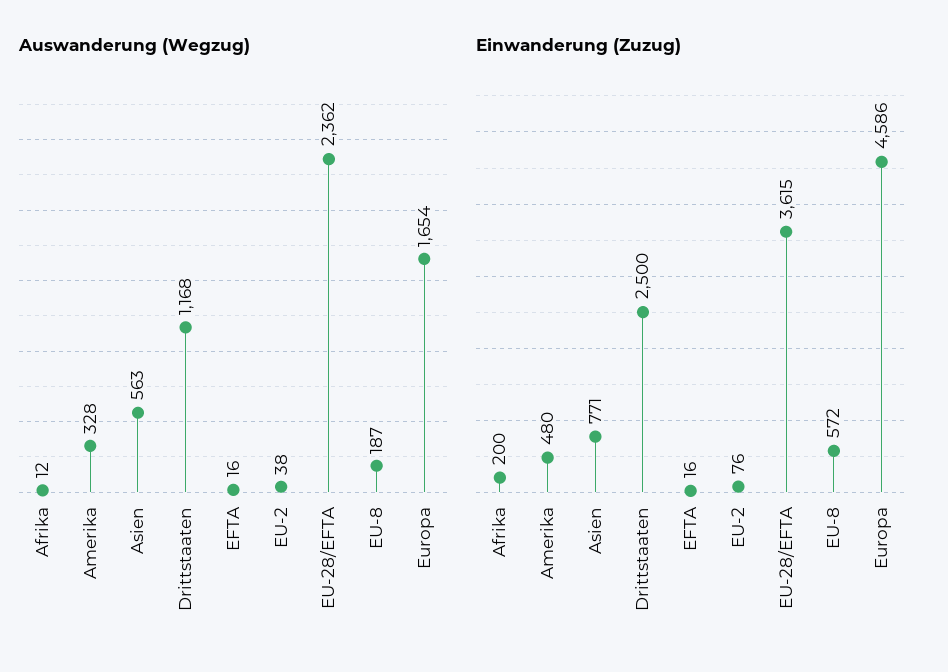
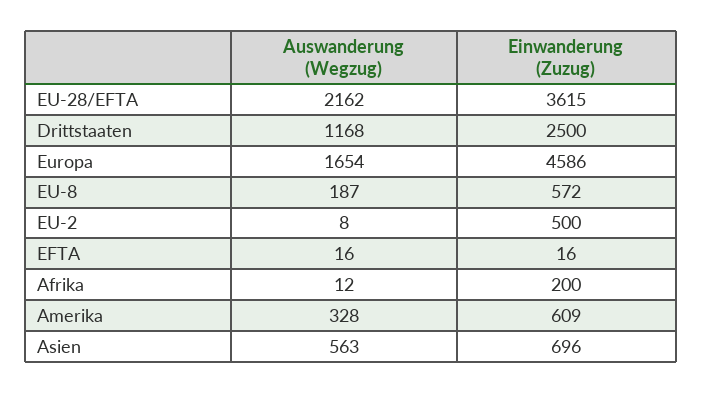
  {
    "Auswanderung (Wegzug)": {
      "Afrika": 12,
      "Amerika": 328,
      "Asien": 563,
      "Drittstaaten": 1168,
      "EFTA": 16,
-     "EU-2": 38,
+     "EU-2": 8,
-     "EU-28/EFTA": 2362,
+     "EU-28/EFTA": 2162,
      "EU-8": 187,
      "Europa": 1654
    },
    "Einwanderung (Zuzug)": {
      "Afrika": 200,
-     "Amerika": 480,
+     "Amerika": 609,
-     "Asien": 771,
+     "Asien": 696,
      "Drittstaaten": 2500,
      "EFTA": 16,
-     "EU-2": 76,
+     "EU-2": 500,
      "EU-28/EFTA": 3615,
      "EU-8": 572,
      "Europa": 4586
    }
  }

